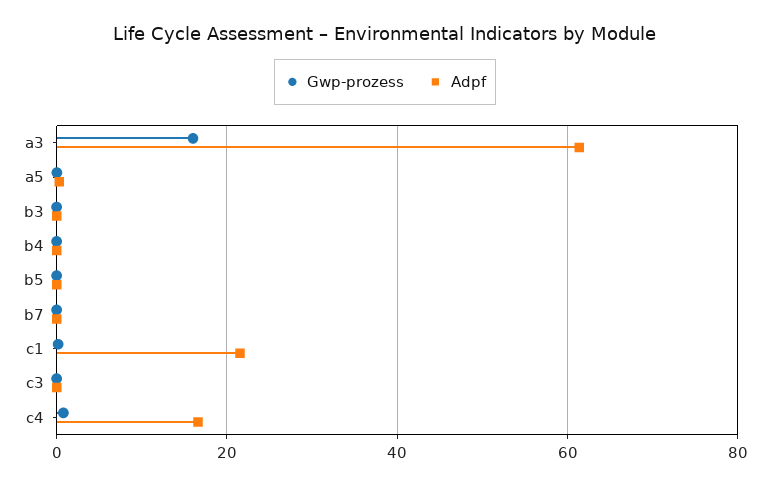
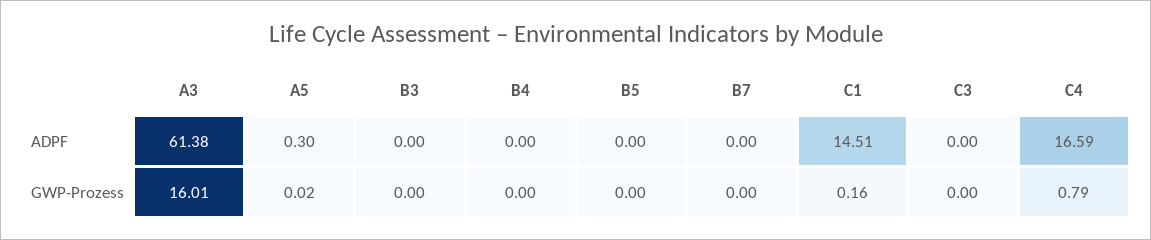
  {
    "Gwp-prozess": {
      "a3": 16.01,
      "a5": 0.02,
      "b3": 0,
      "b4": 0,
      "b5": 0,
      "b7": 0,
      "c1": 0.16,
      "c3": 0,
      "c4": 0.79
    },
    "Adpf": {
      "a3": 61.38,
      "a5": 0.3,
      "b3": 0,
      "b4": 0,
      "b5": 0,
      "b7": 0,
-     "c1": 22,
+     "c1": 14.51,
      "c3": 0,
      "c4": 16.59
    }
  }

